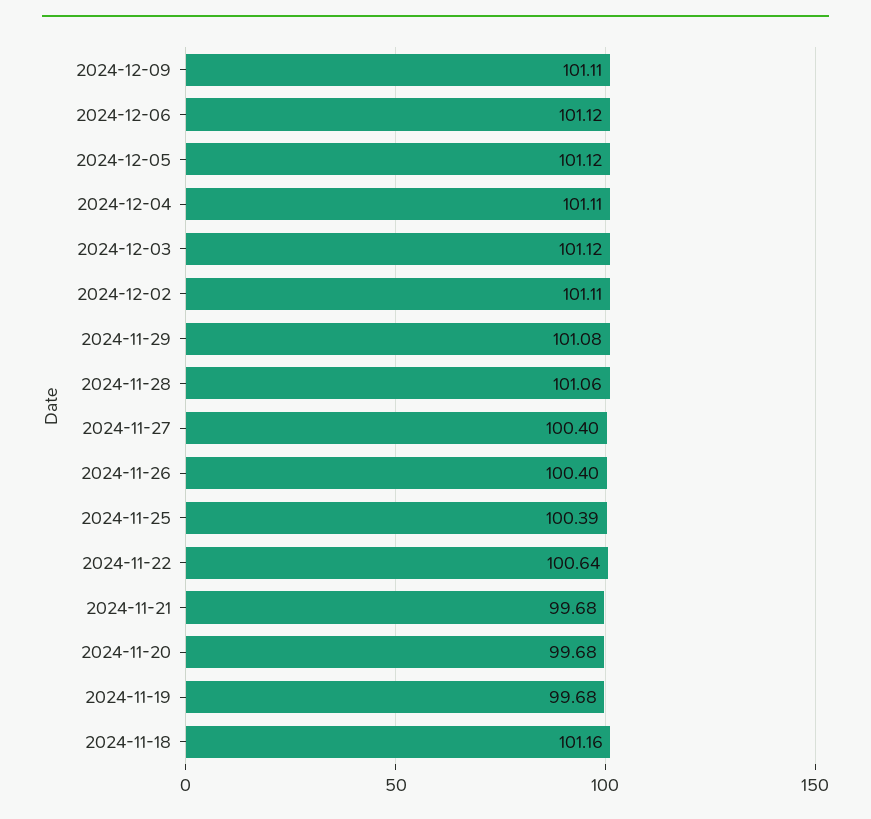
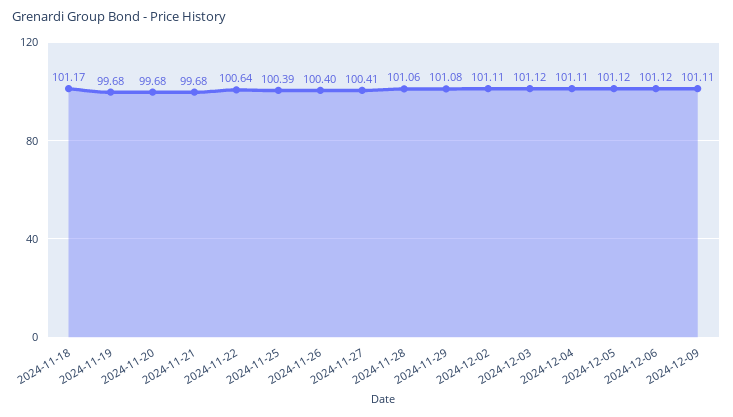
  {
    "2024-12-09": 101.11,
    "2024-12-06": 101.12,
    "2024-12-05": 101.12,
    "2024-12-04": 101.11,
    "2024-12-03": 101.12,
    "2024-12-02": 101.11,
    "2024-11-29": 101.08,
    "2024-11-28": 101.06,
-   "2024-11-27": 100.4,
+   "2024-11-27": 100.41,
    "2024-11-26": 100.4,
    "2024-11-25": 100.39,
    "2024-11-22": 100.64,
    "2024-11-21": 99.68,
    "2024-11-20": 99.68,
    "2024-11-19": 99.68,
-   "2024-11-18": 101.16
+   "2024-11-18": 101.17
  }

